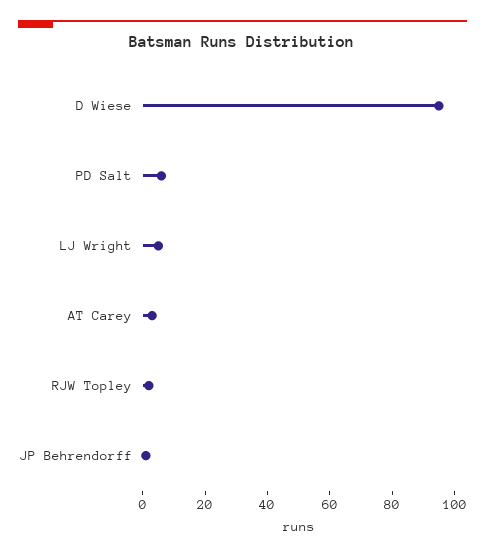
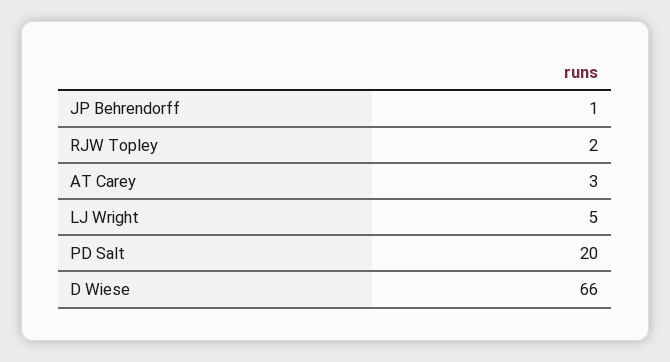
  {
-   "D Wiese": 95,
+   "D Wiese": 66,
-   "PD Salt": 5,
+   "PD Salt": 20,
    "LJ Wright": 5,
    "AT Carey": 3,
    "RJW Topley": 2,
    "JP Behrendorff": 1
  }

